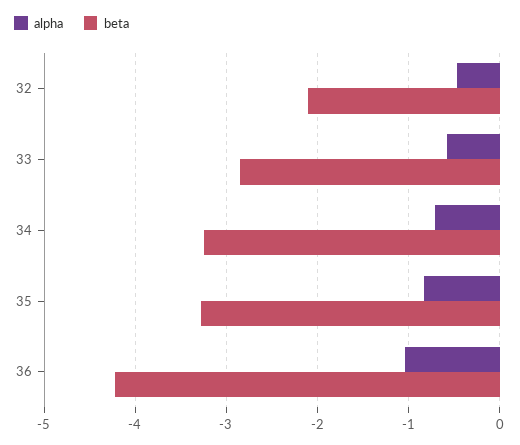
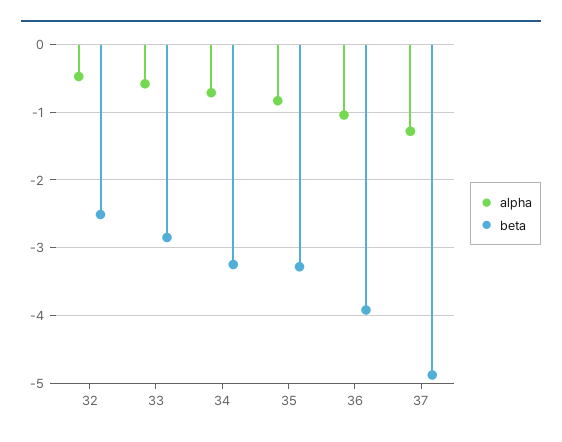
  {
    "alpha": {
      "32": -0.5,
      "33": -0.6,
      "34": -0.7,
      "35": -0.8,
-     "36": -1
+     "36": -1,
+     "37": -1.3
    },
    "beta": {
-     "32": -2.1,
+     "32": -2.5,
      "33": -2.9,
      "34": -3.3,
      "35": -3.3,
-     "36": -4.2
+     "36": -3.9,
+     "37": -4.9
    }
  }

